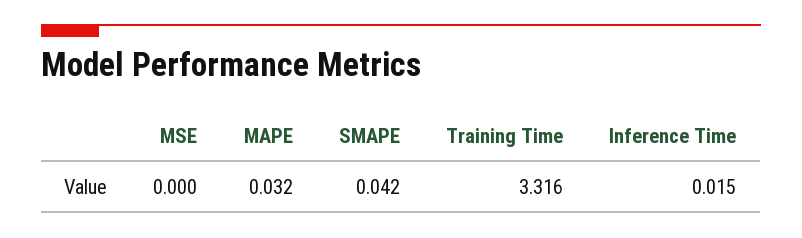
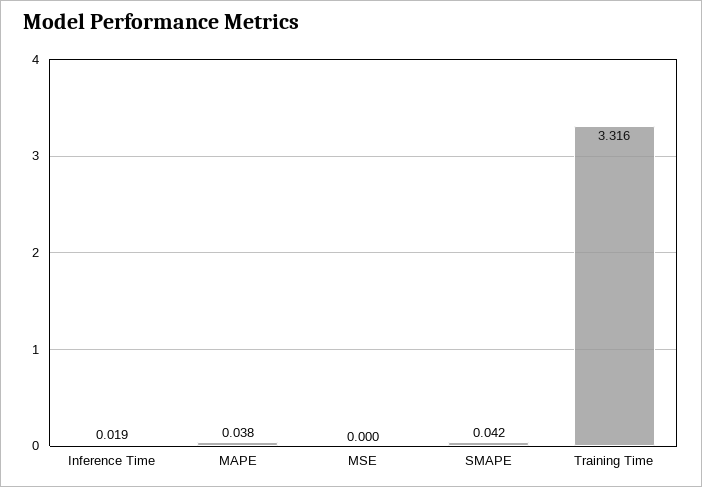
  {
    "MSE": 0,
-   "MAPE": 0.032,
+   "MAPE": 0.038,
    "SMAPE": 0.042,
    "Training Time": 3.316,
-   "Inference Time": 0.015
+   "Inference Time": 0.019
  }

